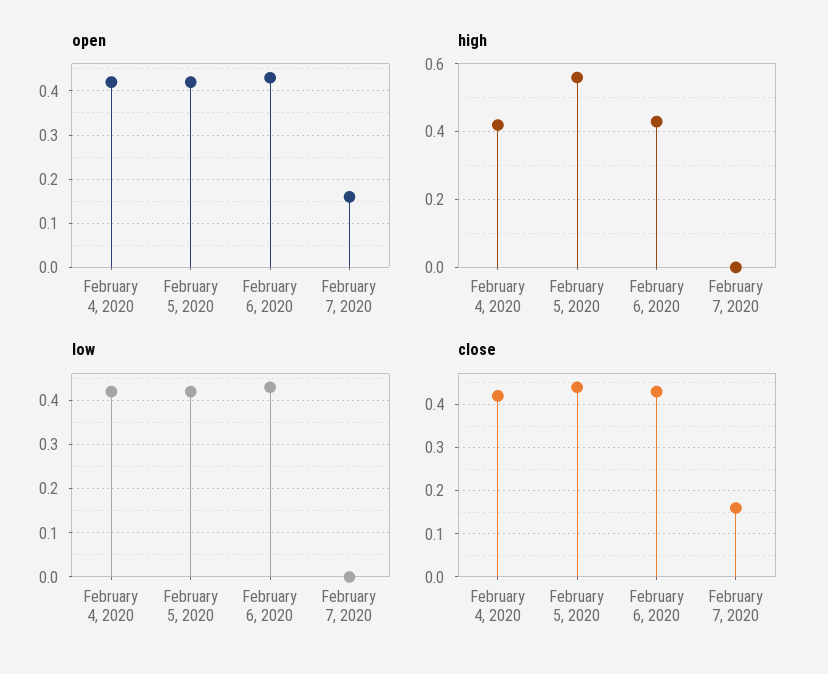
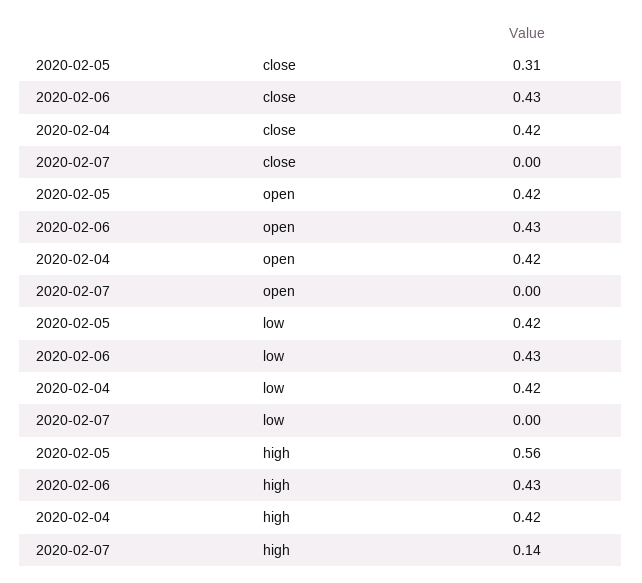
  {
    "open": {
      "February 4, 2020": 0.42,
      "February 5, 2020": 0.42,
      "February 6, 2020": 0.43,
-     "February 7, 2020": 0.15
+     "February 7, 2020": 0
    },
    "high": {
      "February 4, 2020": 0.42,
      "February 5, 2020": 0.56,
      "February 6, 2020": 0.43,
-     "February 7, 2020": 0
+     "February 7, 2020": 0.14
    },
    "low": {
      "February 4, 2020": 0.42,
      "February 5, 2020": 0.42,
      "February 6, 2020": 0.43,
      "February 7, 2020": 0
    },
    "close": {
      "February 4, 2020": 0.42,
-     "February 5, 2020": 0.45,
+     "February 5, 2020": 0.31,
      "February 6, 2020": 0.43,
-     "February 7, 2020": 0.15
+     "February 7, 2020": 0
    }
  }

